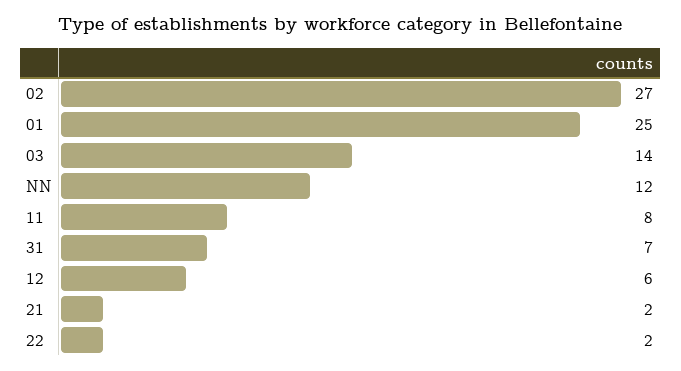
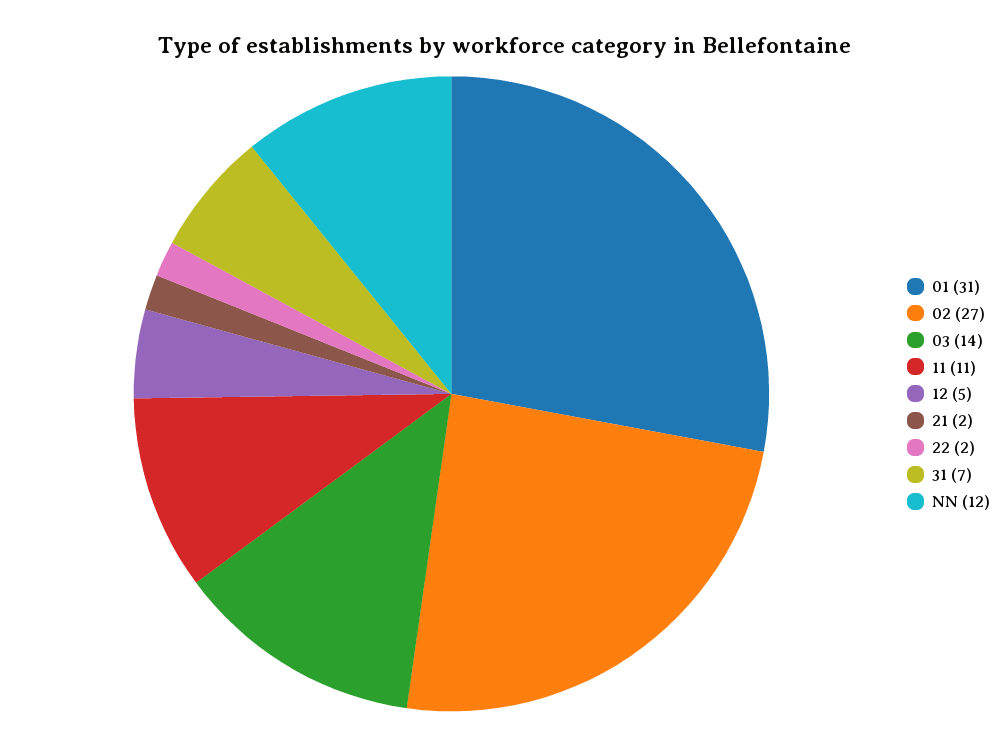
  {
    "02": 27,
-   "01": 25,
+   "01": 31,
    "03": 14,
    "NN": 12,
-   "11": 8,
+   "11": 11,
    "31": 7,
-   "12": 6,
+   "12": 5,
    "21": 2,
    "22": 2
  }

